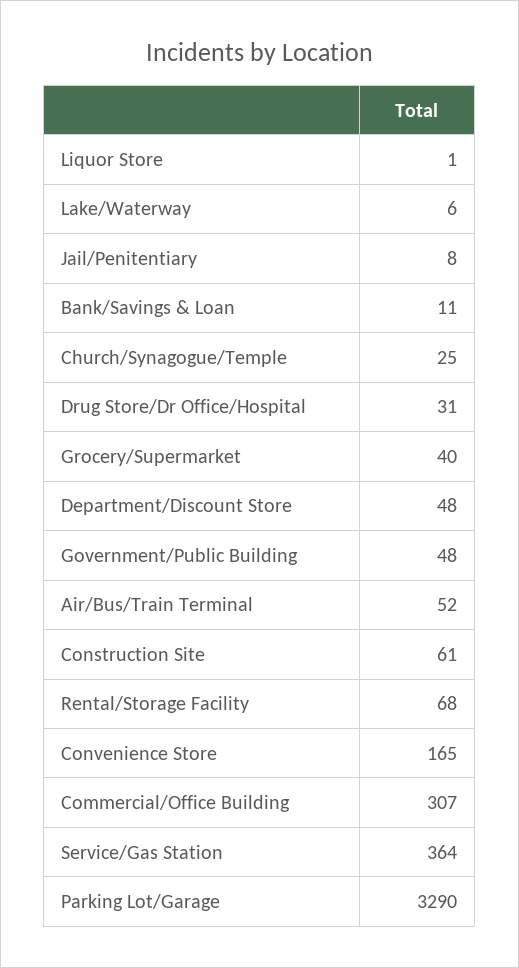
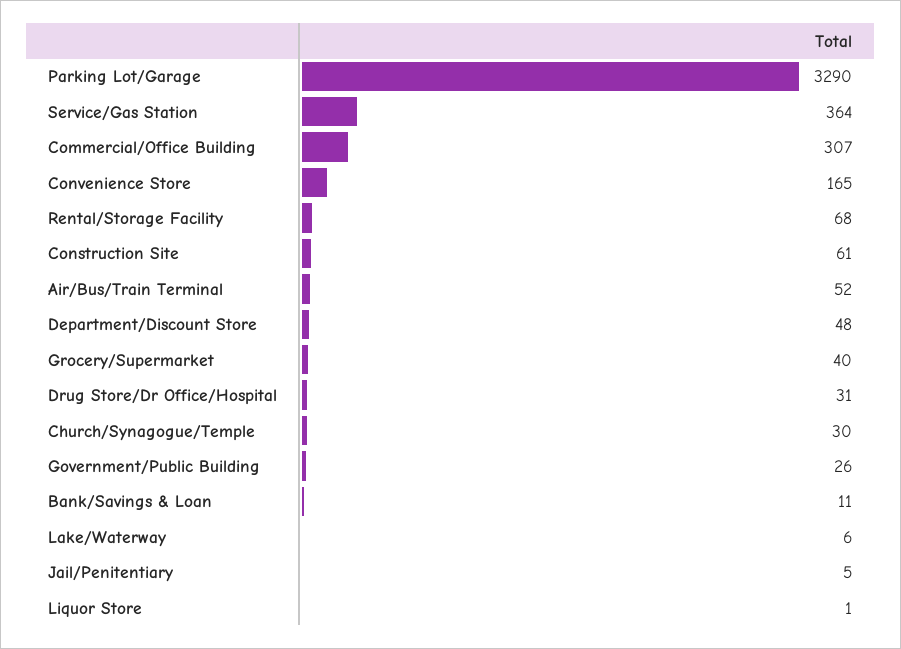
  {
    "Liquor Store": 1,
    "Lake/Waterway": 6,
-   "Jail/Penitentiary": 8,
+   "Jail/Penitentiary": 5,
    "Bank/Savings & Loan": 11,
-   "Church/Synagogue/Temple": 25,
+   "Church/Synagogue/Temple": 30,
    "Drug Store/Dr Office/Hospital": 31,
    "Grocery/Supermarket": 40,
    "Department/Discount Store": 48,
-   "Government/Public Building": 48,
+   "Government/Public Building": 26,
    "Air/Bus/Train Terminal": 52,
    "Construction Site": 61,
    "Rental/Storage Facility": 68,
    "Convenience Store": 165,
    "Commercial/Office Building": 307,
    "Service/Gas Station": 364,
    "Parking Lot/Garage": 3290
  }

